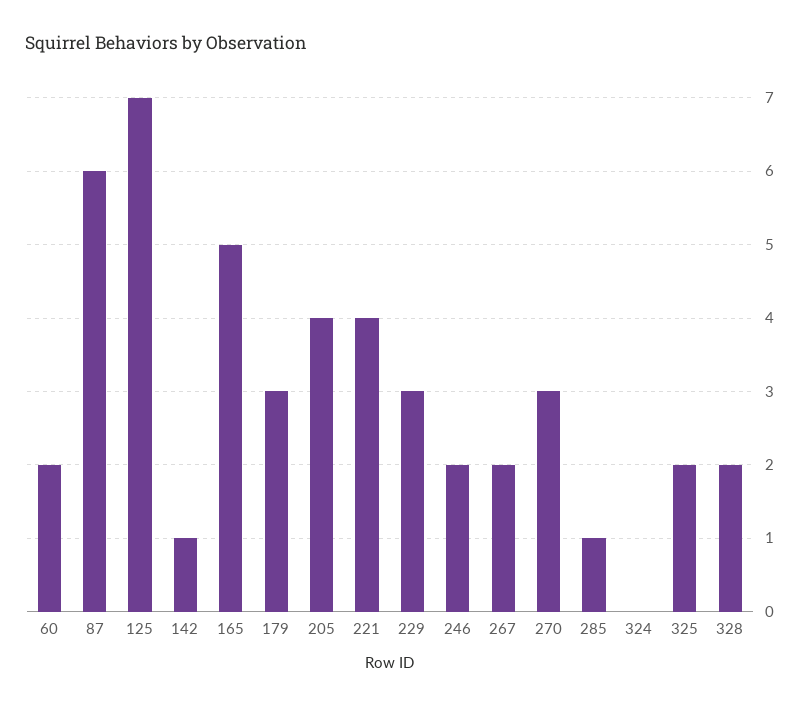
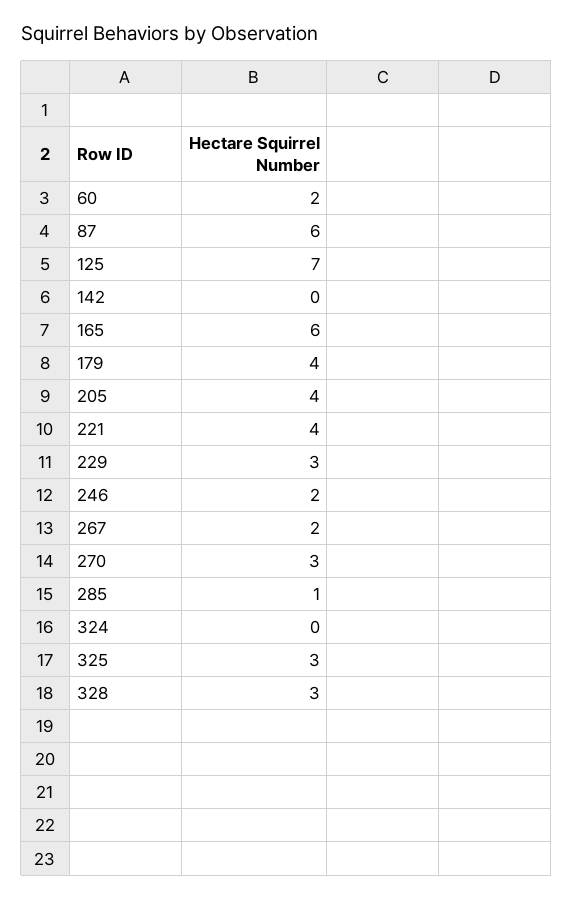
  {
    "60": 2,
    "87": 6,
    "125": 7,
-   "142": 1,
+   "142": 0,
-   "165": 5,
+   "165": 6,
-   "179": 3,
+   "179": 4,
    "205": 4,
    "221": 4,
    "229": 3,
    "246": 2,
    "267": 2,
    "270": 3,
    "285": 1,
    "324": 0,
-   "325": 2,
+   "325": 3,
-   "328": 2
+   "328": 3
  }

